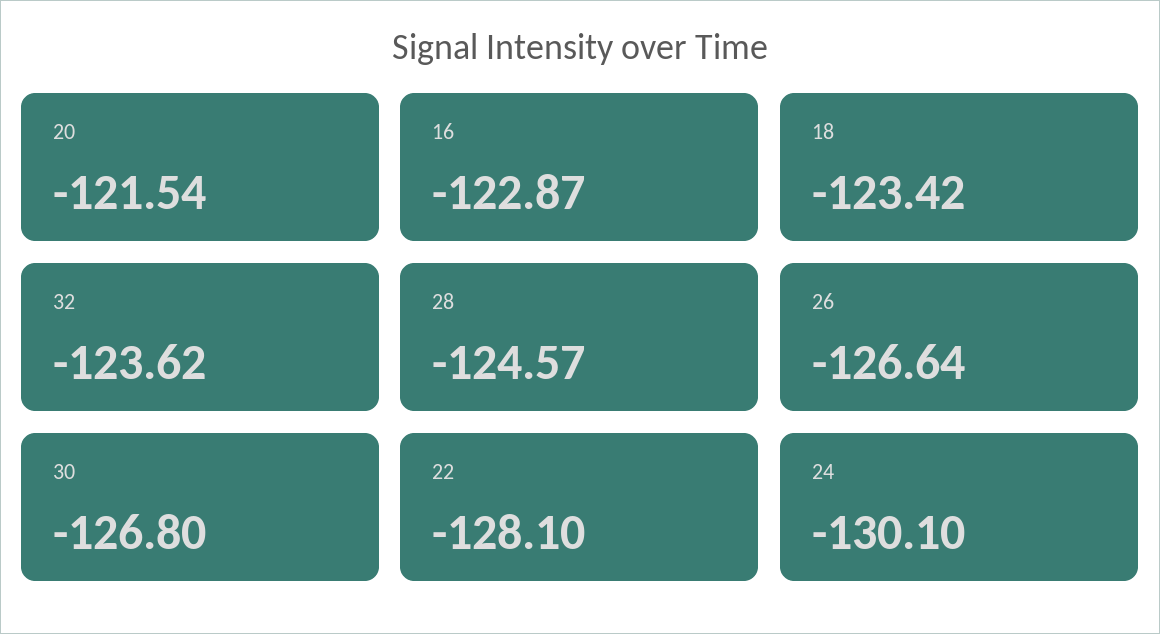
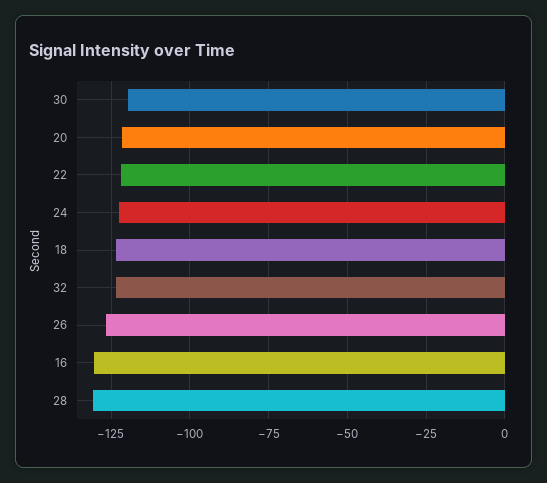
  {
    "20": -121.54,
-   "16": -122.87,
+   "16": -130,
    "18": -123.42,
    "32": -123.62,
-   "28": -124.57,
+   "28": -130,
    "26": -126.64,
-   "30": -126.8,
+   "30": -120,
-   "22": -128.1,
+   "22": -122.5,
-   "24": -130.1
+   "24": -122.5
  }

